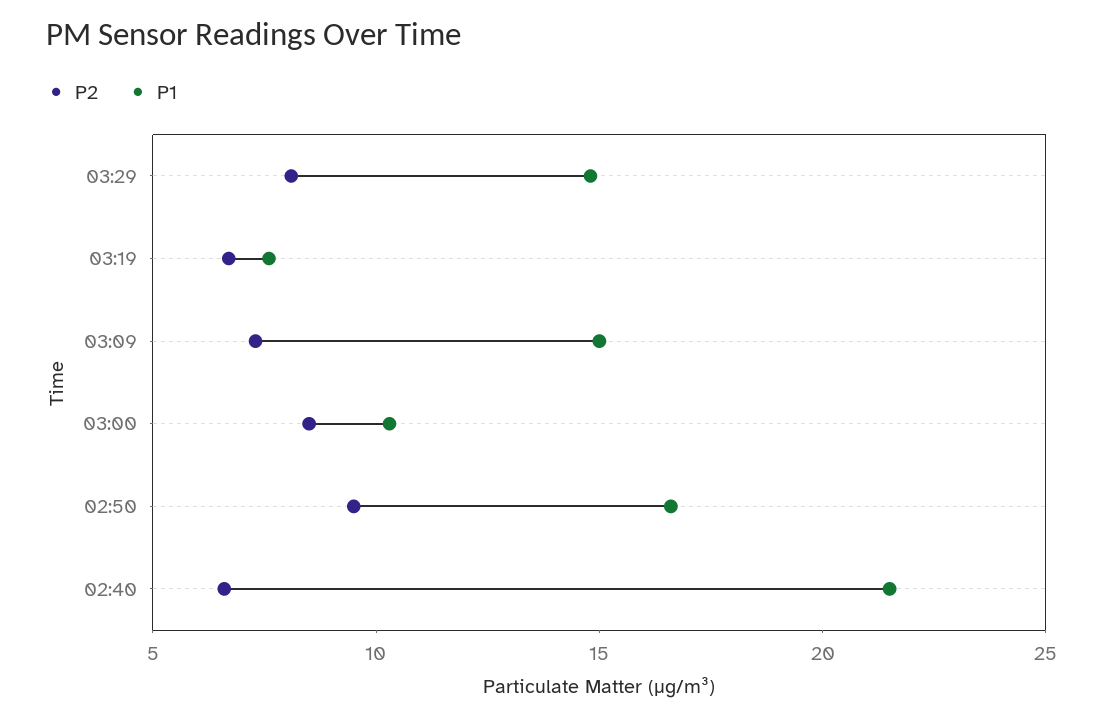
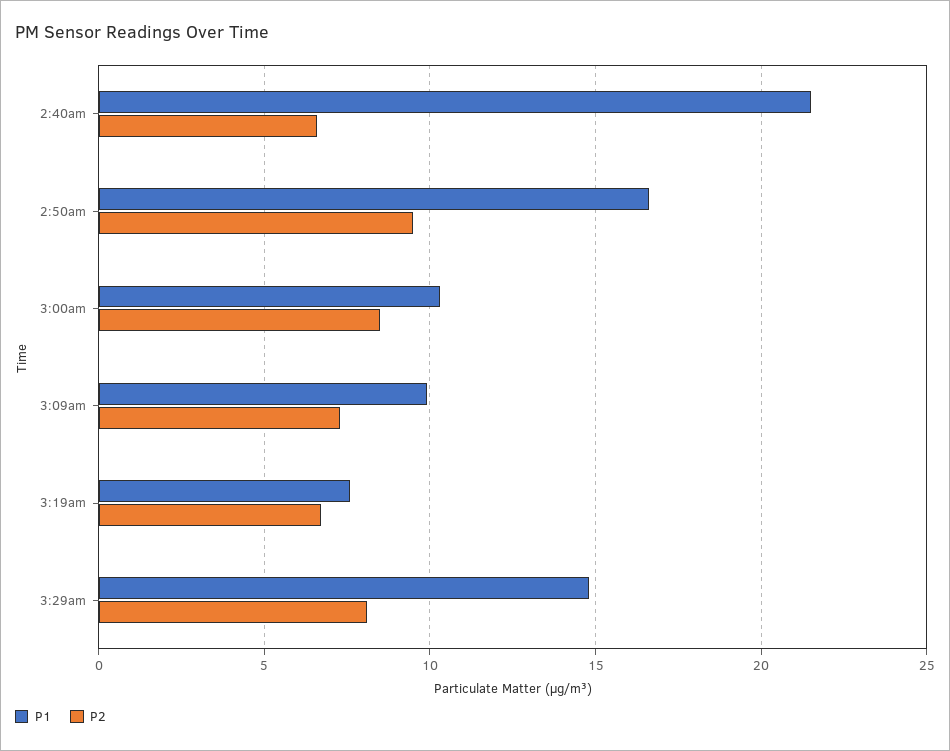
  {
    "P2": {
      "03:29": 8,
      "03:19": 6.5,
      "03:09": 7.5,
      "03:00": 8.5,
      "02:50": 9.5,
      "02:40": 6.5
    },
    "P1": {
      "03:29": 15,
      "03:19": 7.5,
-     "03:09": 15,
+     "03:09": 10,
      "03:00": 10.5,
      "02:50": 16.5,
      "02:40": 21.5
    }
  }

